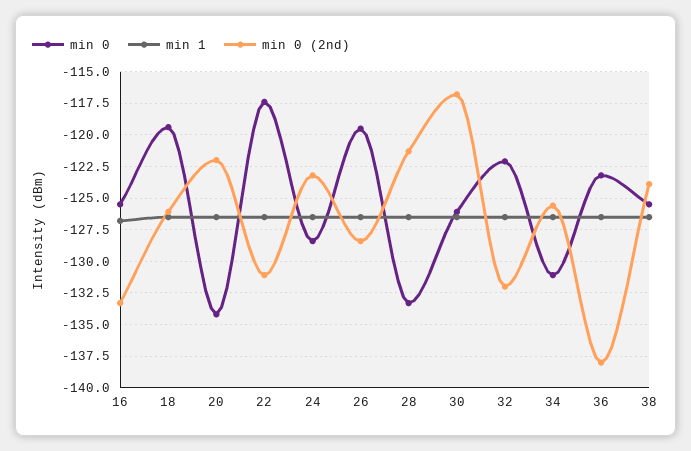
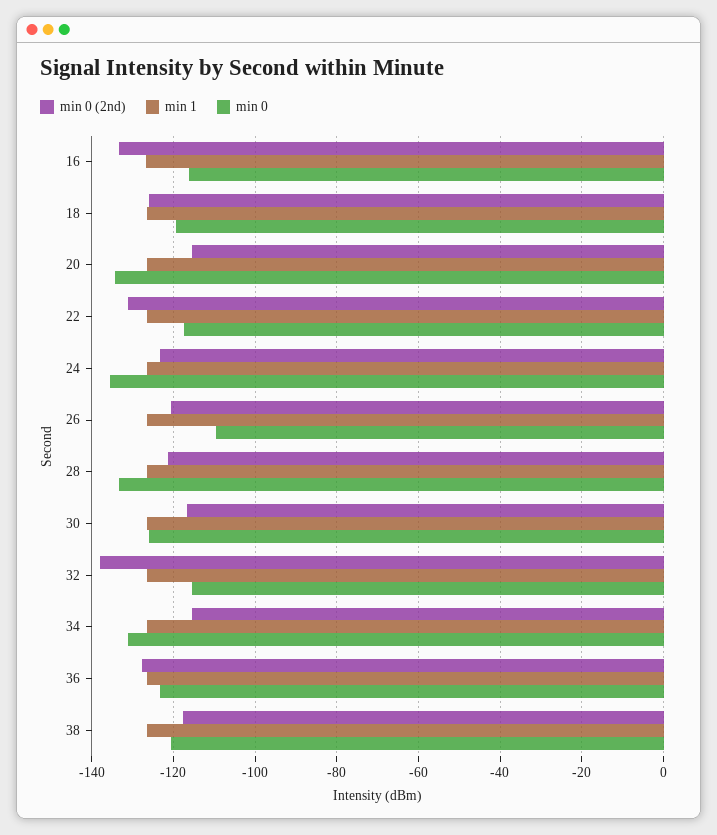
  {
    "min 0": {
-     "16": -125.5,
+     "16": -116,
      "18": -119.5,
      "20": -134,
      "22": -117.5,
-     "24": -128.5,
+     "24": -136,
-     "26": -119.5,
+     "26": -110,
      "28": -133.5,
      "30": -126,
-     "32": -122,
+     "32": -116,
      "34": -131,
      "36": -123,
-     "38": -125.5
+     "38": -120
    },
    "min 1": {
      "16": -127,
      "18": -126.5,
      "20": -126.5,
      "22": -126.5,
      "24": -126.5,
      "26": -126.5,
      "28": -126.5,
      "30": -126.5,
      "32": -126.5,
      "34": -126.5,
      "36": -126.5,
      "38": -126.5
    },
    "min 0 (2nd)": {
      "16": -133.5,
      "18": -126,
-     "20": -122,
+     "20": -116,
      "22": -131,
      "24": -123,
-     "26": -128.5,
+     "26": -120,
      "28": -121.5,
      "30": -117,
-     "32": -132,
+     "32": -138,
-     "34": -125.5,
+     "34": -116,
-     "36": -138,
+     "36": -128,
-     "38": -124
+     "38": -118
    }
  }

